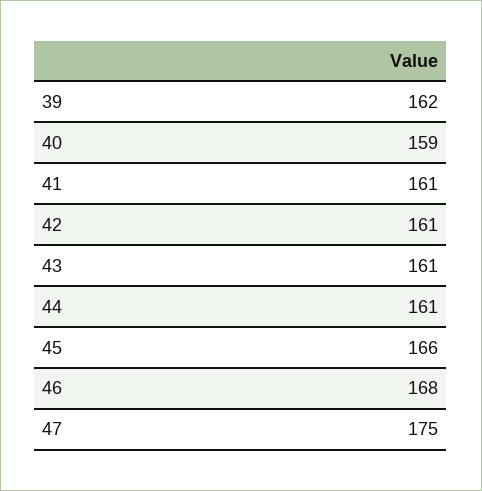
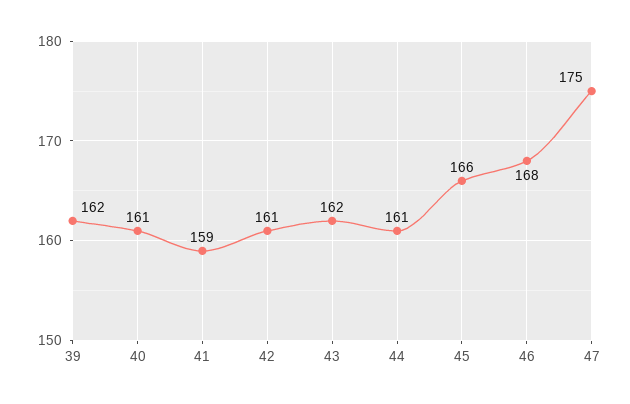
  {
    "39": 162,
-   "40": 159,
+   "40": 161,
-   "41": 161,
+   "41": 159,
    "42": 161,
-   "43": 161,
+   "43": 162,
    "44": 161,
    "45": 166,
    "46": 168,
    "47": 175
  }

